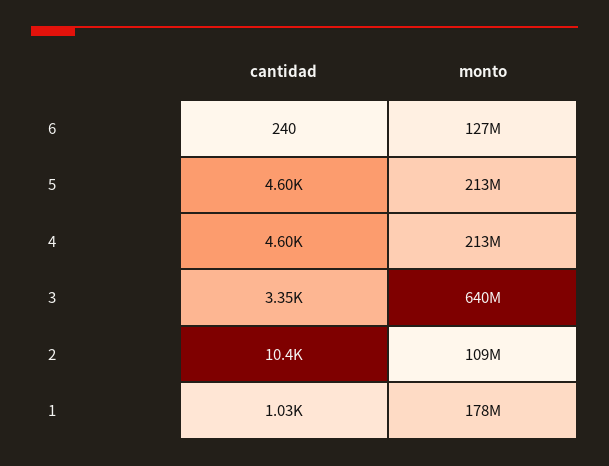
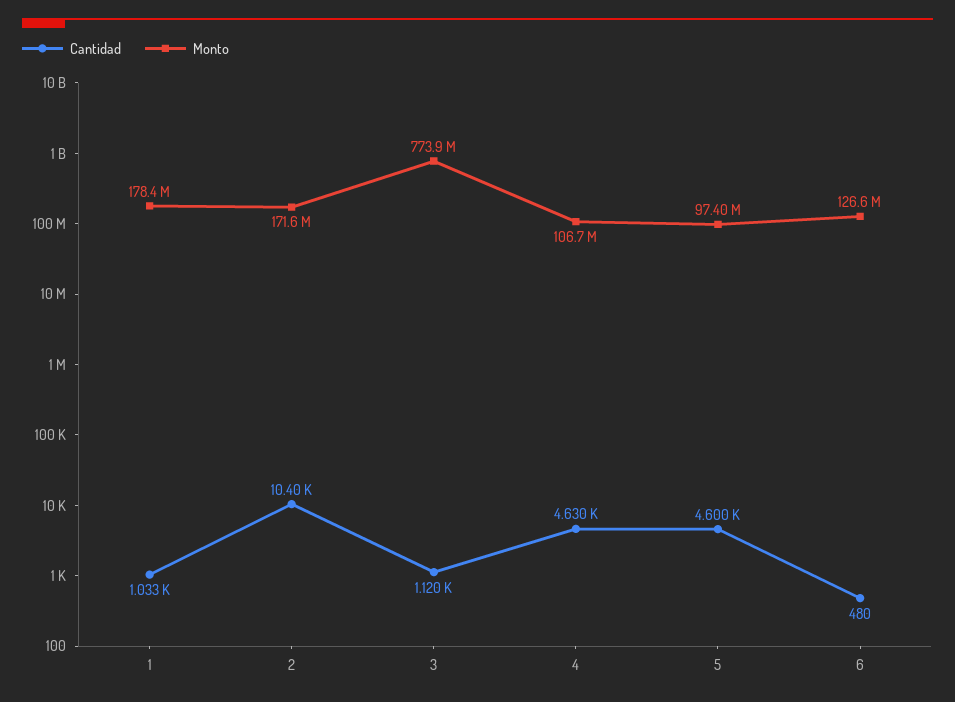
  {
    "cantidad": {
-     "6": 240,
+     "6": 480,
      "5": 4600,
-     "4": 4600,
+     "4": 4630,
-     "3": 3350,
+     "3": 1120,
      "2": 10400,
      "1": 1033
    },
    "monto": {
      "6": 126600000,
-     "5": 213000000,
+     "5": 97400000,
-     "4": 213000000,
+     "4": 106700000,
-     "3": 640000000,
+     "3": 773900000,
-     "2": 109000000,
+     "2": 171600000,
      "1": 178400000
    }
  }

